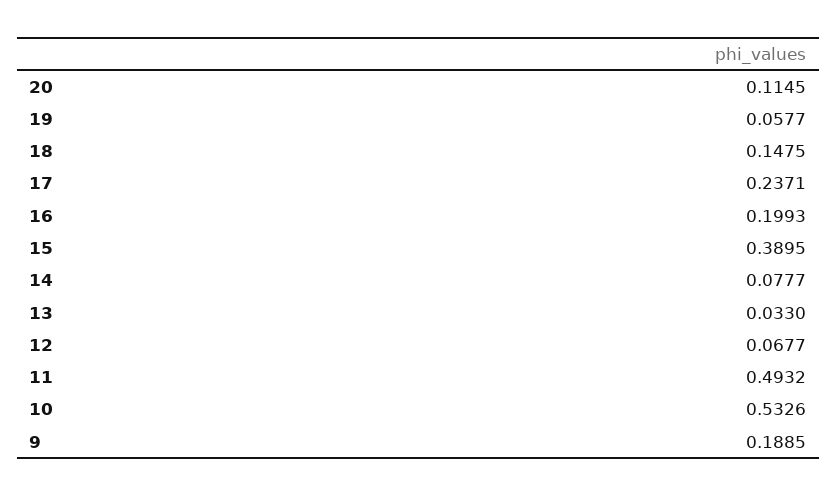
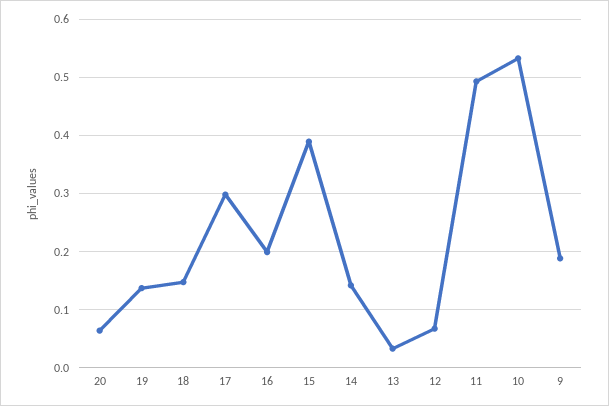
  {
-   "20": 0.1145,
+   "20": 0.06,
-   "19": 0.0577,
+   "19": 0.14,
    "18": 0.1475,
-   "17": 0.2371,
+   "17": 0.3,
    "16": 0.1993,
    "15": 0.3895,
-   "14": 0.0777,
+   "14": 0.14,
    "13": 0.033,
    "12": 0.0677,
    "11": 0.4932,
    "10": 0.5326,
    "9": 0.1885
  }

